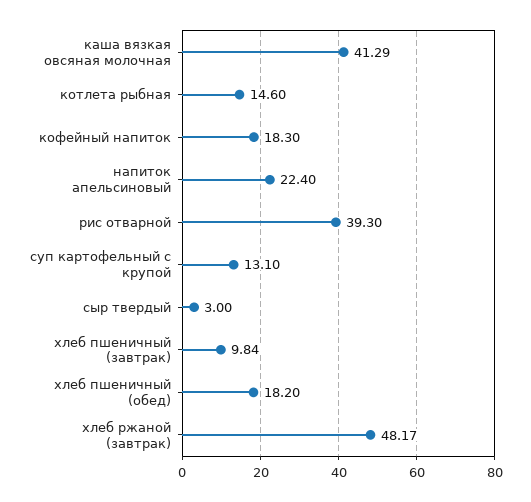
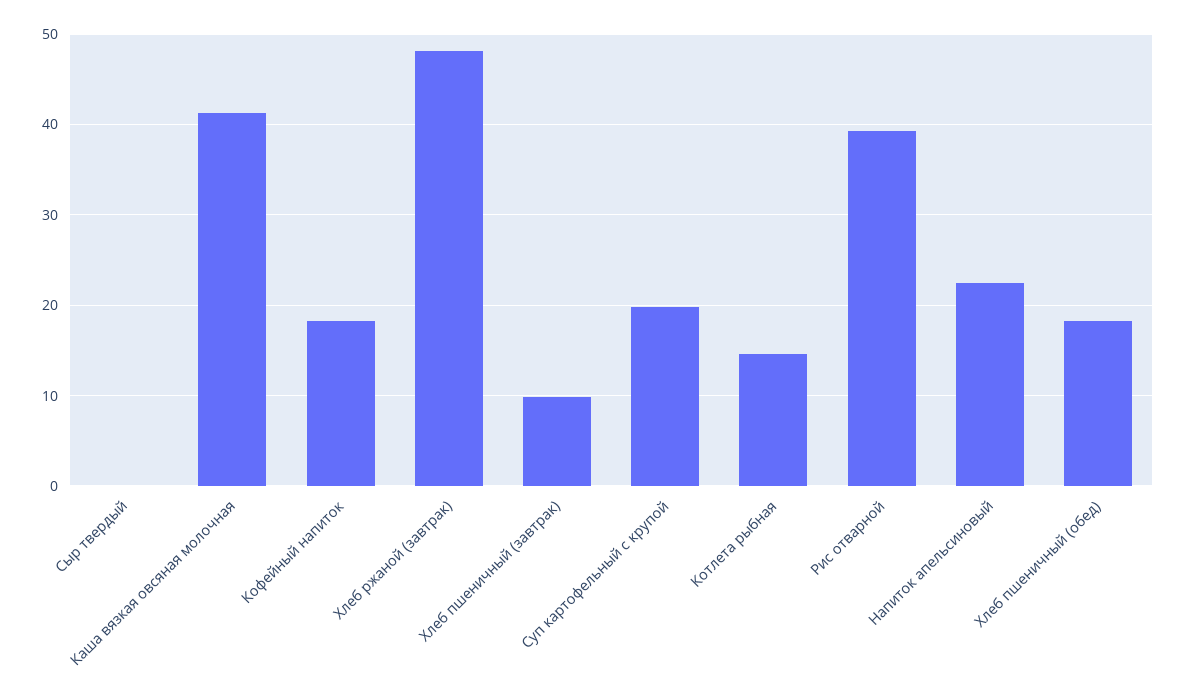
  {
    "каша вязкая овсяная молочная": 41.29,
    "котлета рыбная": 14.6,
    "кофейный напиток": 18.3,
    "напиток апельсиновый": 22.4,
    "рис отварной": 39.3,
-   "суп картофельный с крупой": 13.1,
+   "суп картофельный с крупой": 20,
-   "сыр твердый": 3,
+   "сыр твердый": 0,
    "хлеб пшеничный (завтрак)": 9.84,
    "хлеб пшеничный (обед)": 18.2,
    "хлеб ржаной (завтрак)": 48.17
  }

